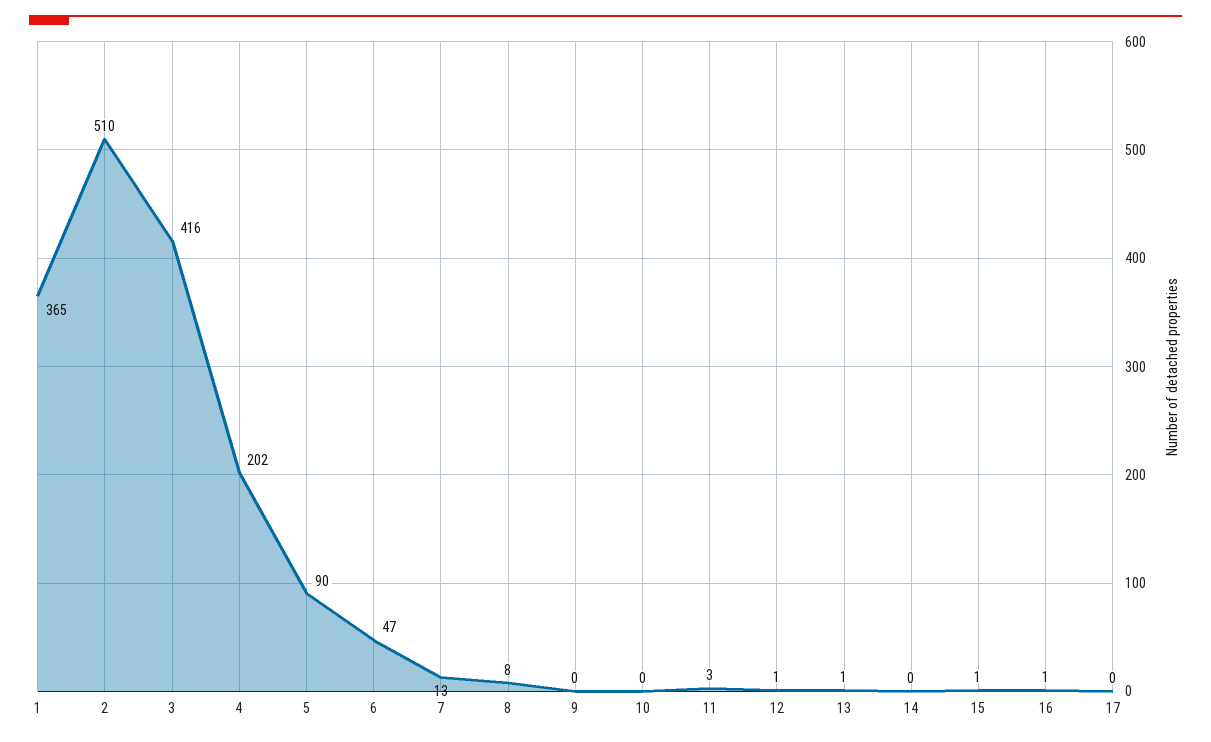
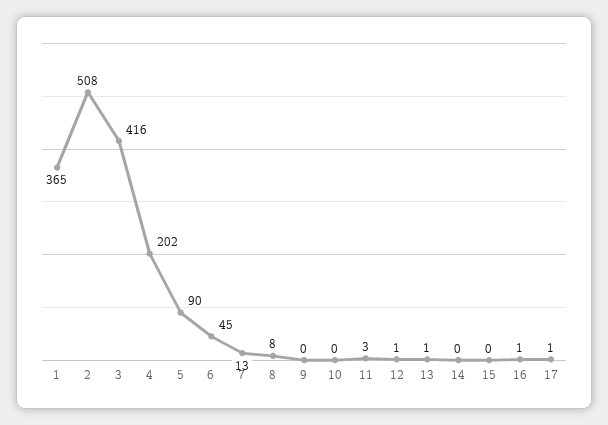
  {
    "1": 365,
-   "2": 510,
+   "2": 508,
    "3": 416,
    "4": 202,
    "5": 90,
-   "6": 47,
+   "6": 45,
    "7": 13,
    "8": 8,
    "9": 0,
    "10": 0,
    "11": 3,
    "12": 1,
    "13": 1,
    "14": 0,
-   "15": 1,
+   "15": 0,
    "16": 1,
-   "17": 0
+   "17": 1
  }

